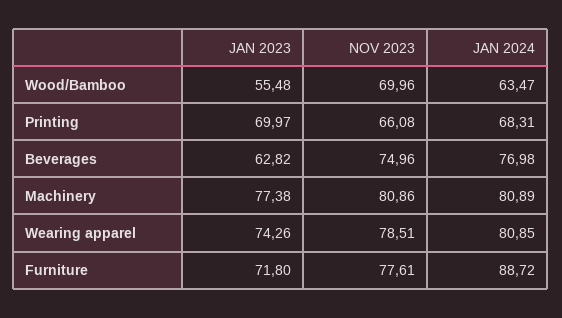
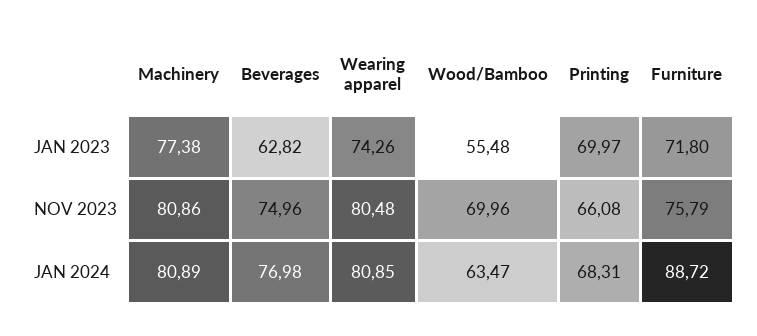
  {
    "JAN 2023": {
      "Wood/Bamboo": 55.48,
      "Printing": 69.97,
      "Beverages": 62.82,
      "Machinery": 77.38,
      "Wearing apparel": 74.26,
      "Furniture": 71.8
    },
    "NOV 2023": {
      "Wood/Bamboo": 69.96,
      "Printing": 66.08,
      "Beverages": 74.96,
      "Machinery": 80.86,
-     "Wearing apparel": 78.51,
+     "Wearing apparel": 80.48,
-     "Furniture": 77.61
+     "Furniture": 75.79
    },
    "JAN 2024": {
      "Wood/Bamboo": 63.47,
      "Printing": 68.31,
      "Beverages": 76.98,
      "Machinery": 80.89,
      "Wearing apparel": 80.85,
      "Furniture": 88.72
    }
  }

